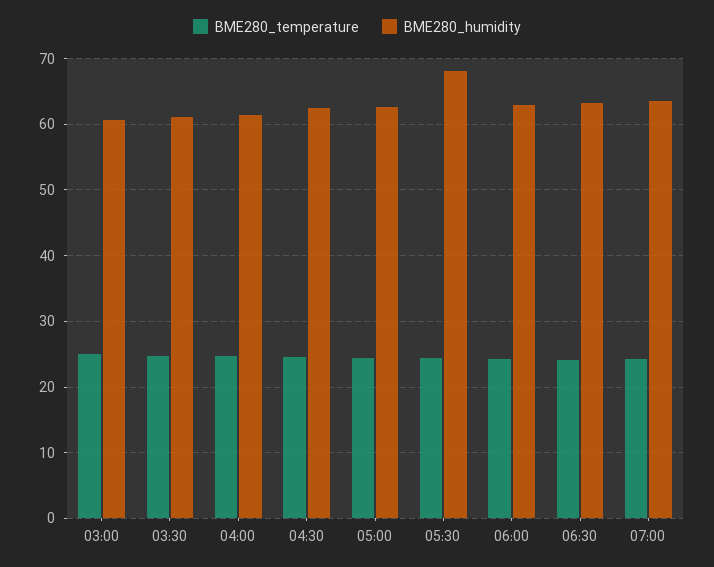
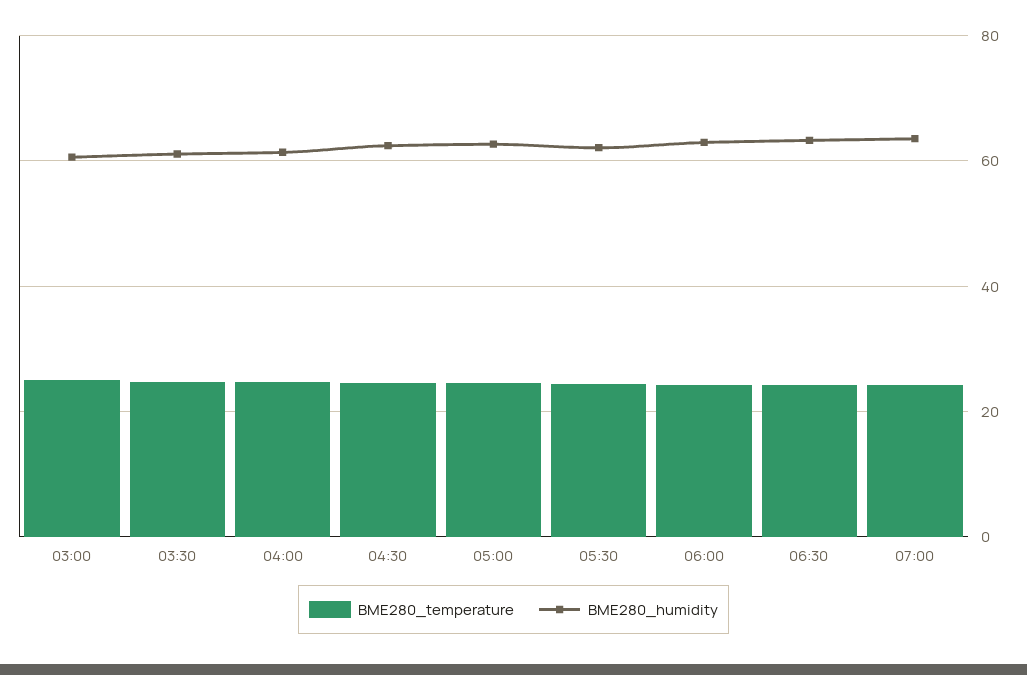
  {
    "BME280_temperature": {
      "03:00": 25,
      "03:30": 25,
      "04:00": 25,
      "04:30": 25,
      "05:00": 24,
      "05:30": 24,
      "06:00": 24,
      "06:30": 24,
      "07:00": 24
    },
    "BME280_humidity": {
      "03:00": 61,
      "03:30": 61,
      "04:00": 61,
      "04:30": 62,
      "05:00": 63,
-     "05:30": 68,
+     "05:30": 62,
      "06:00": 63,
      "06:30": 63,
      "07:00": 64
    }
  }

